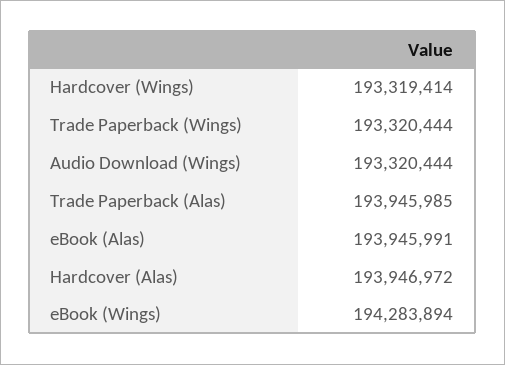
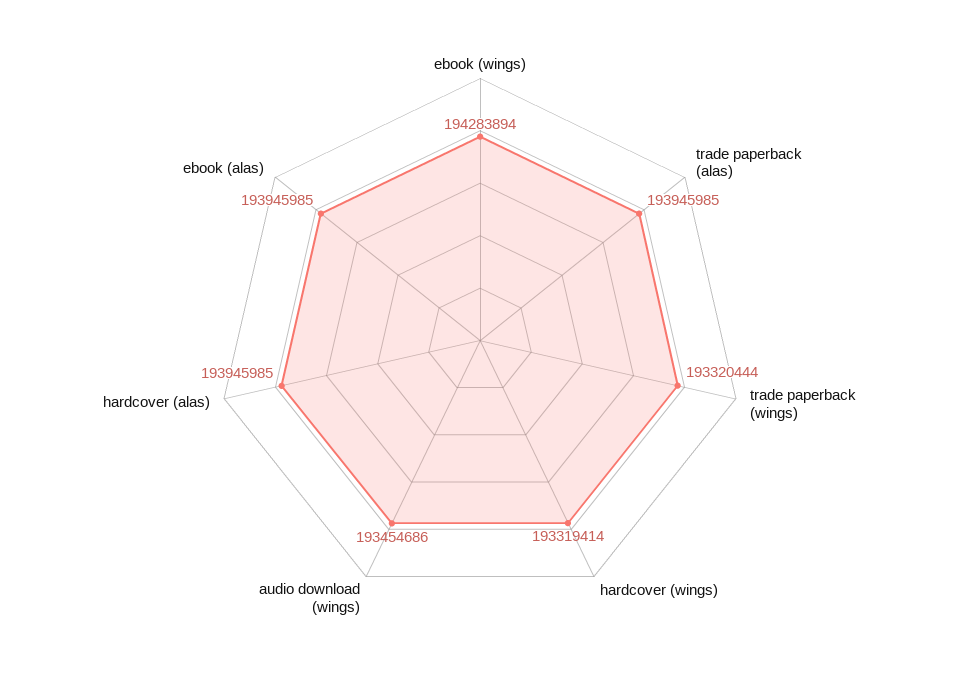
  {
    "Hardcover (Wings)": 193319414,
    "Trade Paperback (Wings)": 193320444,
-   "Audio Download (Wings)": 193320444,
+   "Audio Download (Wings)": 193454686,
    "Trade Paperback (Alas)": 193945985,
-   "eBook (Alas)": 193945991,
+   "eBook (Alas)": 193945985,
-   "Hardcover (Alas)": 193946972,
+   "Hardcover (Alas)": 193945985,
    "eBook (Wings)": 194283894
  }

